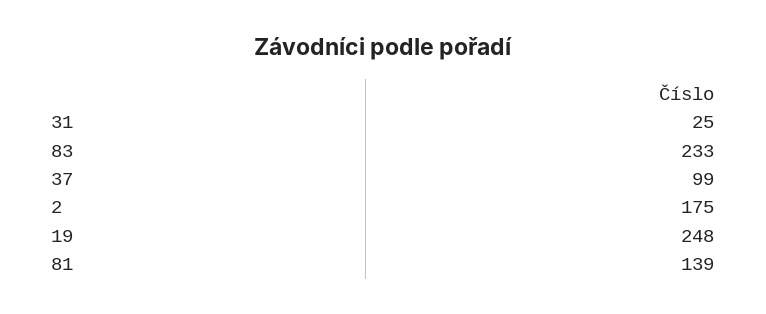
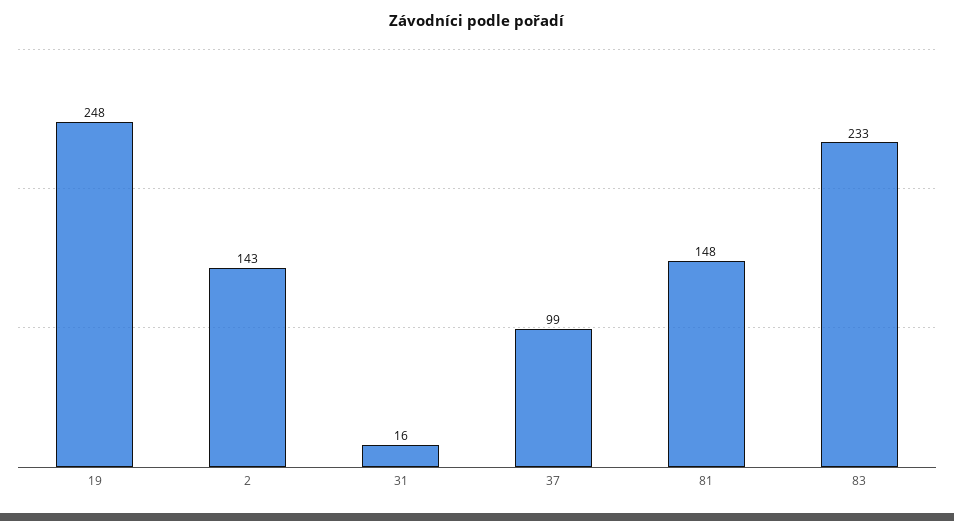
  {
-   "31": 25,
+   "31": 16,
    "83": 233,
    "37": 99,
-   "2": 175,
+   "2": 143,
    "19": 248,
-   "81": 139
+   "81": 148
  }

